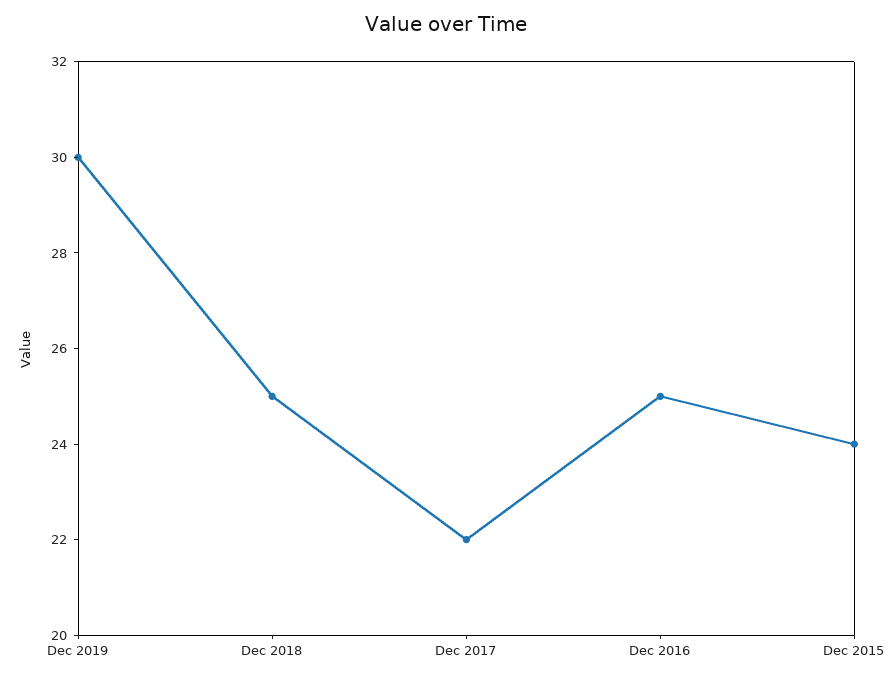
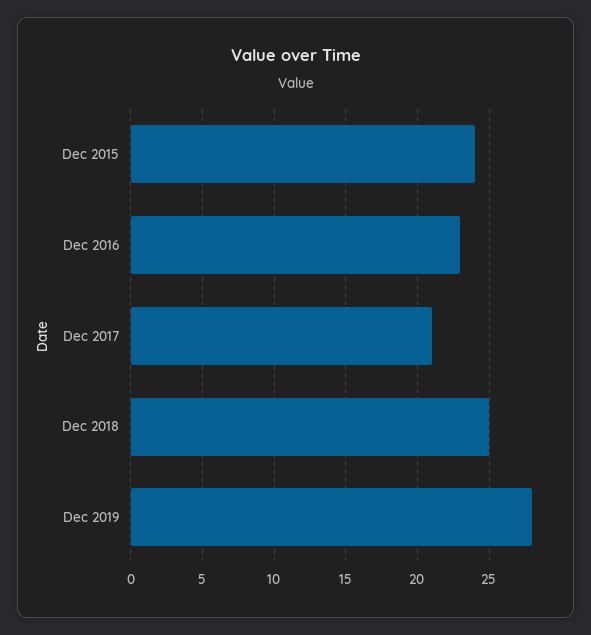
  {
-   "Dec 2019": 30,
+   "Dec 2019": 28,
    "Dec 2018": 25,
-   "Dec 2017": 22,
+   "Dec 2017": 21,
-   "Dec 2016": 25,
+   "Dec 2016": 23,
    "Dec 2015": 24
  }

